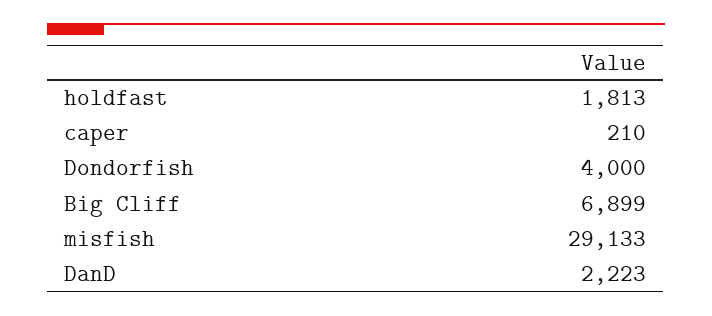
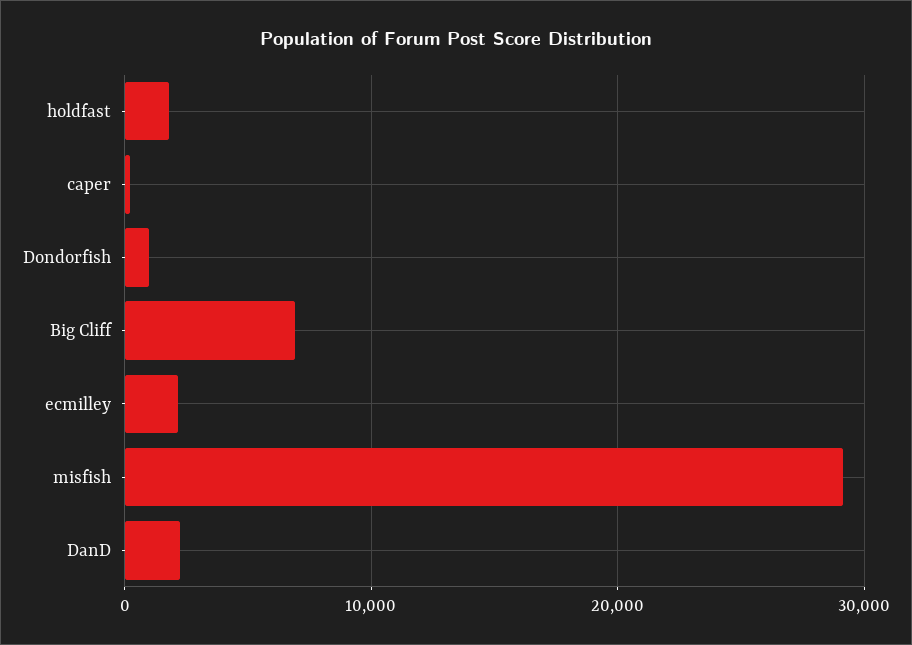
  {
    "holdfast": 1813,
    "caper": 210,
-   "Dondorfish": 4000,
+   "Dondorfish": 1000,
    "Big Cliff": 6899,
    "misfish": 29133,
-   "DanD": 2223
+   "DanD": 2223,
+   "ecmilley": 2000
  }

